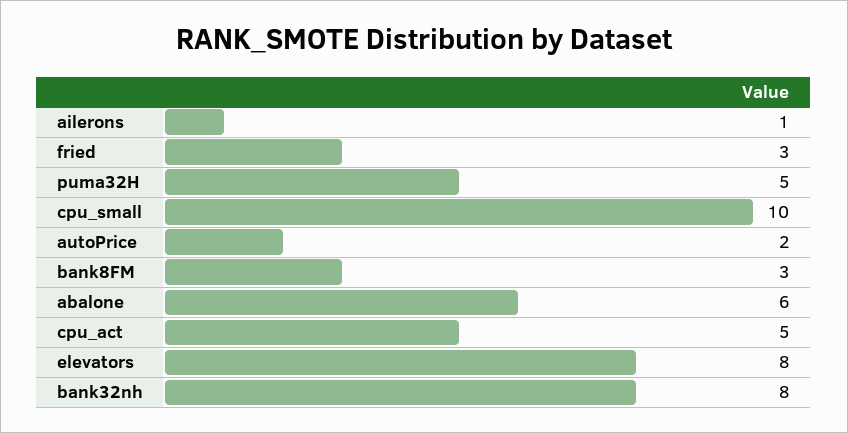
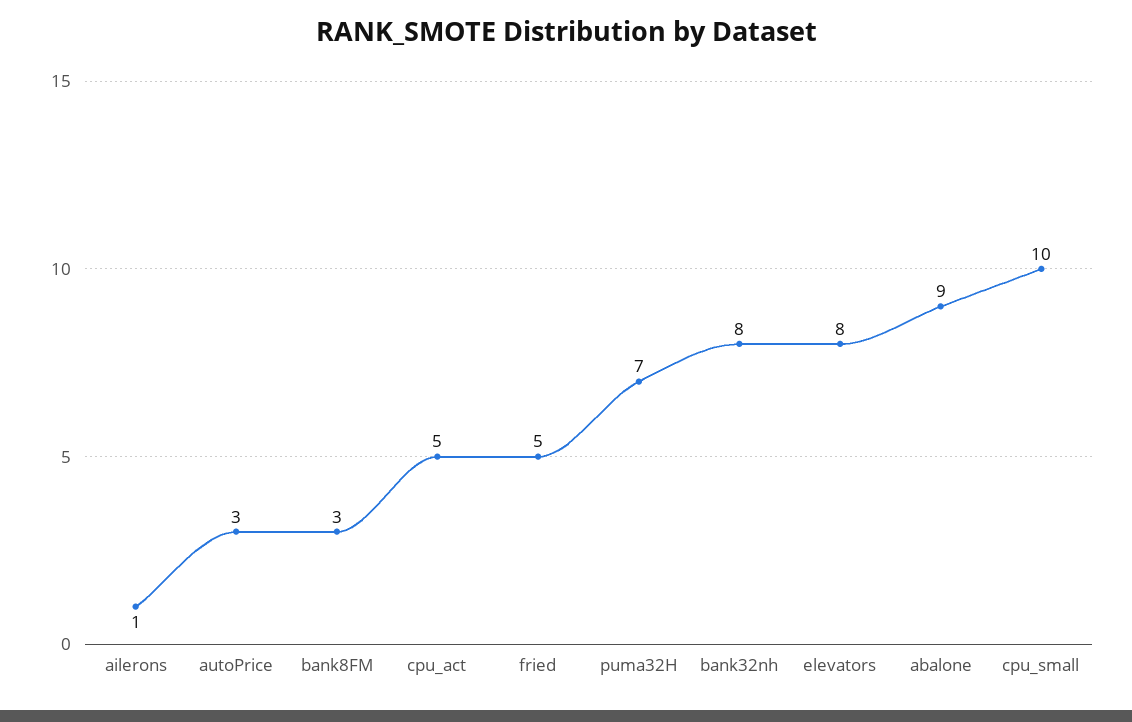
  {
    "ailerons": 1,
-   "fried": 3,
+   "fried": 5,
-   "puma32H": 5,
+   "puma32H": 7,
    "cpu_small": 10,
-   "autoPrice": 2,
+   "autoPrice": 3,
    "bank8FM": 3,
-   "abalone": 6,
+   "abalone": 9,
    "cpu_act": 5,
    "elevators": 8,
    "bank32nh": 8
  }

